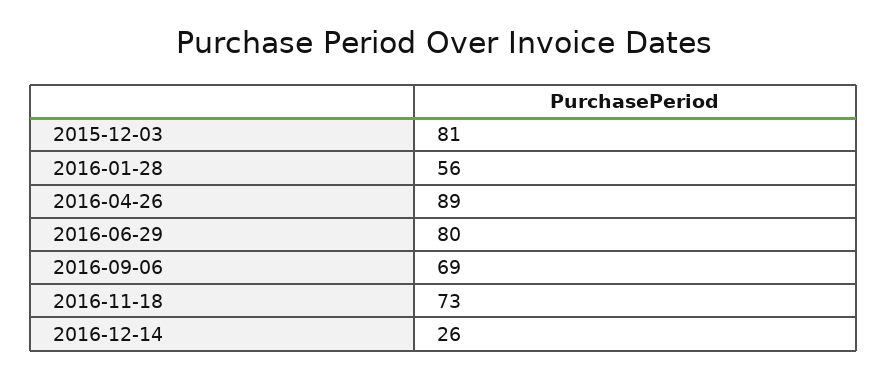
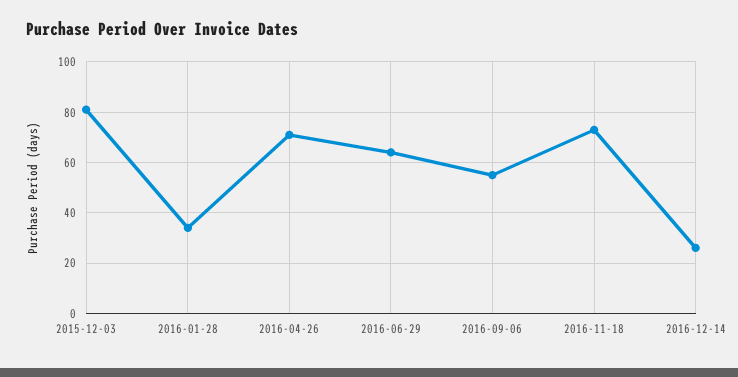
  {
    "2015-12-03": 81,
-   "2016-01-28": 56,
+   "2016-01-28": 35,
-   "2016-04-26": 89,
+   "2016-04-26": 70,
-   "2016-06-29": 80,
+   "2016-06-29": 65,
-   "2016-09-06": 69,
+   "2016-09-06": 55,
    "2016-11-18": 73,
    "2016-12-14": 26
  }

